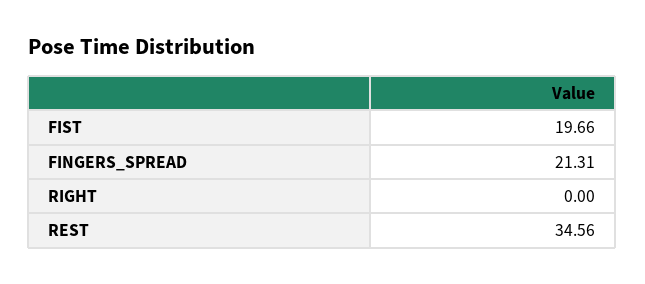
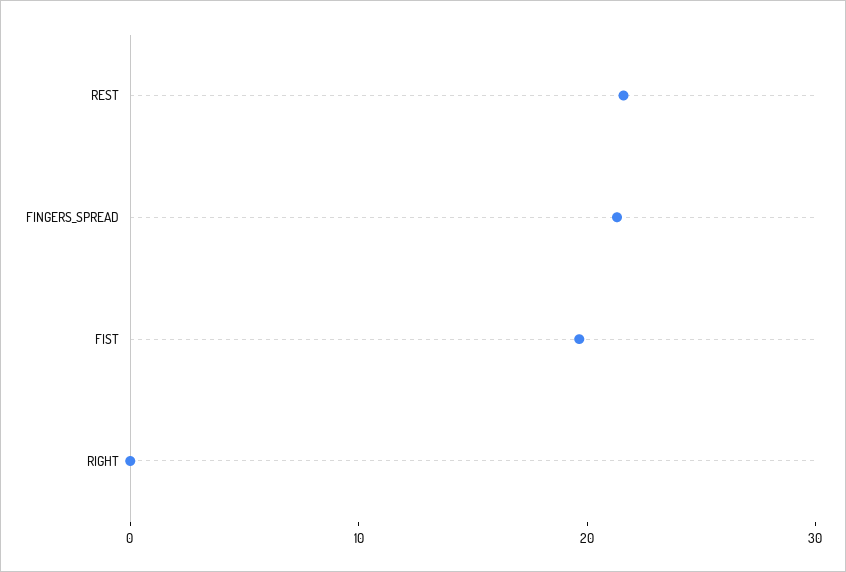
  {
    "FIST": 19.66,
    "FINGERS_SPREAD": 21.31,
    "RIGHT": 0,
-   "REST": 34.56
+   "REST": 22
  }

